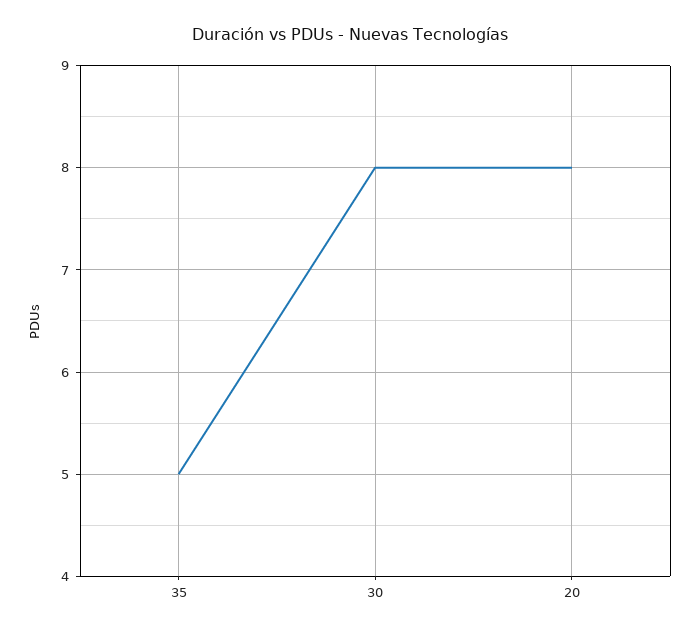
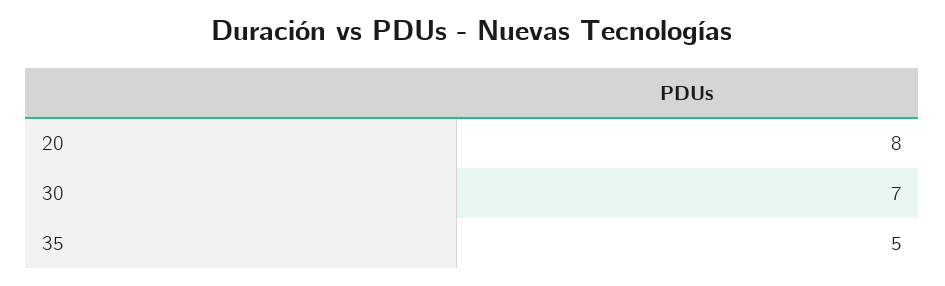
  {
    "35": 5,
-   "30": 8,
+   "30": 7,
    "20": 8
  }

